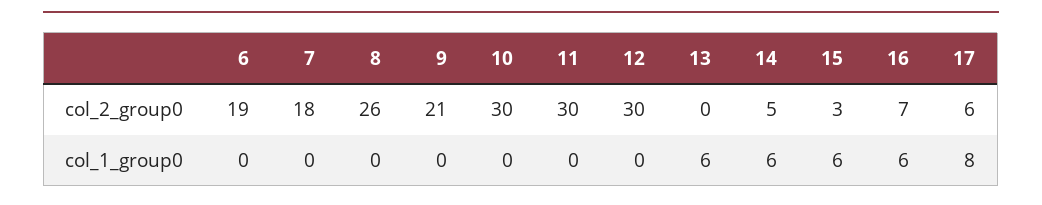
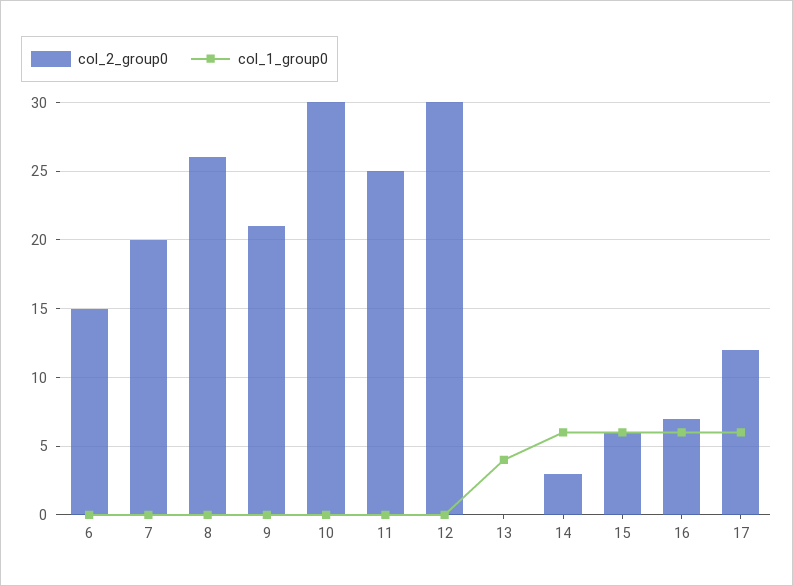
  {
    "col_2_group0": {
-     "6": 19,
+     "6": 15,
-     "7": 18,
+     "7": 20,
      "8": 26,
      "9": 21,
      "10": 30,
-     "11": 30,
+     "11": 25,
      "12": 30,
      "13": 0,
-     "14": 5,
+     "14": 3,
-     "15": 3,
+     "15": 6,
      "16": 7,
-     "17": 6
+     "17": 12
    },
    "col_1_group0": {
      "6": 0,
      "7": 0,
      "8": 0,
      "9": 0,
      "10": 0,
      "11": 0,
      "12": 0,
-     "13": 6,
+     "13": 4,
      "14": 6,
      "15": 6,
      "16": 6,
-     "17": 8
+     "17": 6
    }
  }

